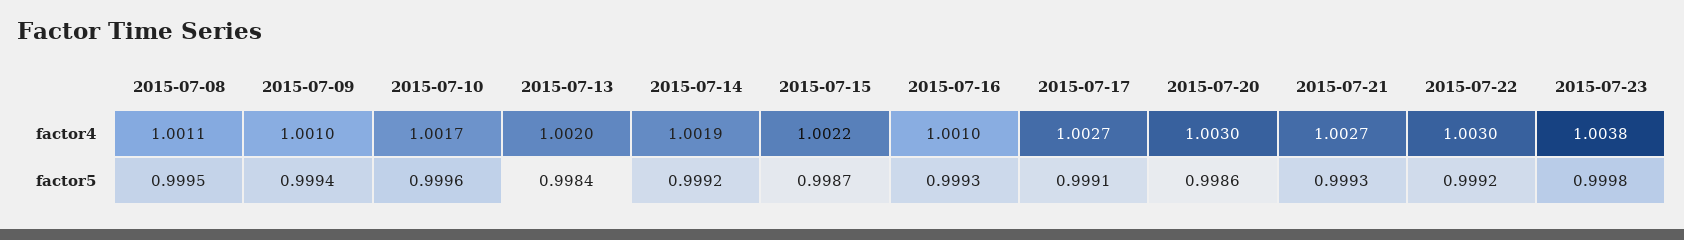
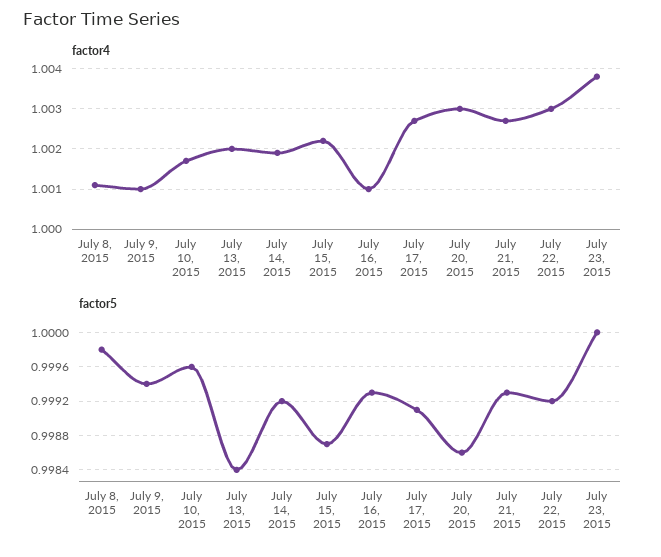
  {
    "factor4": {
      "2015-07-08": 1.0011,
      "2015-07-09": 1.001,
      "2015-07-10": 1.0017,
      "2015-07-13": 1.002,
      "2015-07-14": 1.0019,
      "2015-07-15": 1.0022,
      "2015-07-16": 1.001,
      "2015-07-17": 1.0027,
      "2015-07-20": 1.003,
      "2015-07-21": 1.0027,
      "2015-07-22": 1.003,
      "2015-07-23": 1.0038
    },
    "factor5": {
-     "2015-07-08": 0.9995,
+     "2015-07-08": 0.9998,
      "2015-07-09": 0.9994,
      "2015-07-10": 0.9996,
      "2015-07-13": 0.9984,
      "2015-07-14": 0.9992,
      "2015-07-15": 0.9987,
      "2015-07-16": 0.9993,
      "2015-07-17": 0.9991,
      "2015-07-20": 0.9986,
      "2015-07-21": 0.9993,
      "2015-07-22": 0.9992,
-     "2015-07-23": 0.9998
+     "2015-07-23": 1
    }
  }

